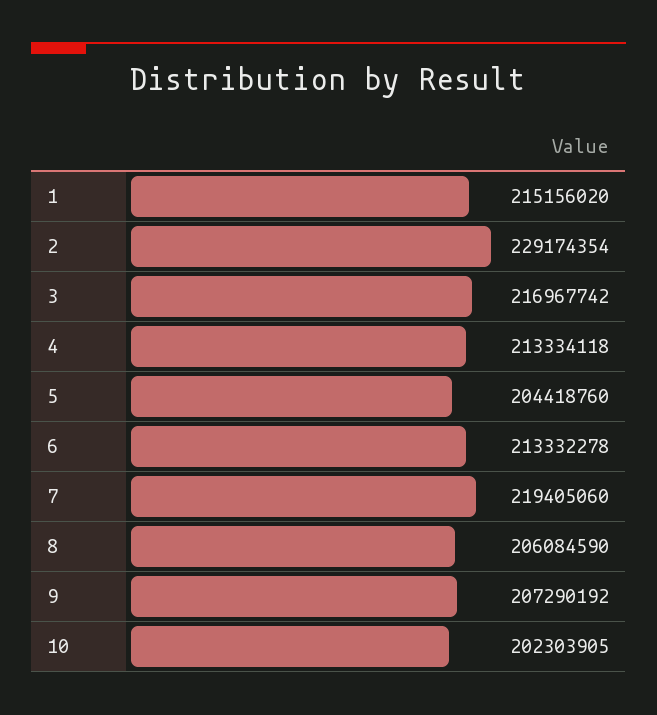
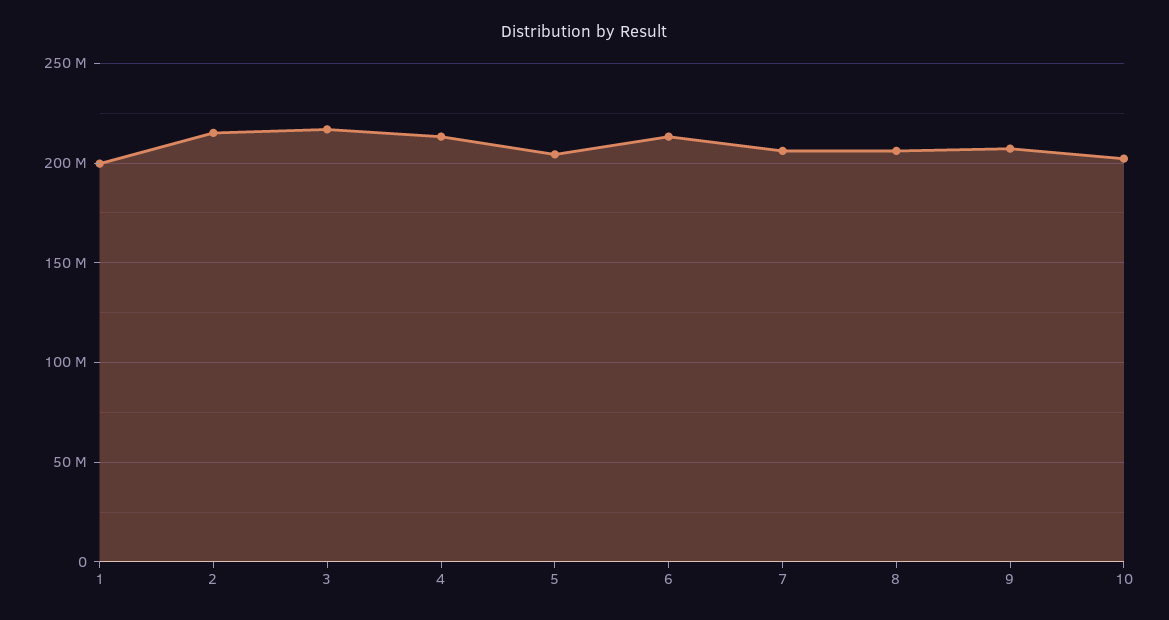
  {
-   "1": 215156020,
+   "1": 200000000,
-   "2": 229174354,
+   "2": 215000000,
    "3": 216967742,
    "4": 213334118,
    "5": 204418760,
    "6": 213332278,
-   "7": 219405060,
+   "7": 205000000,
    "8": 206084590,
    "9": 207290192,
    "10": 202303905
  }

